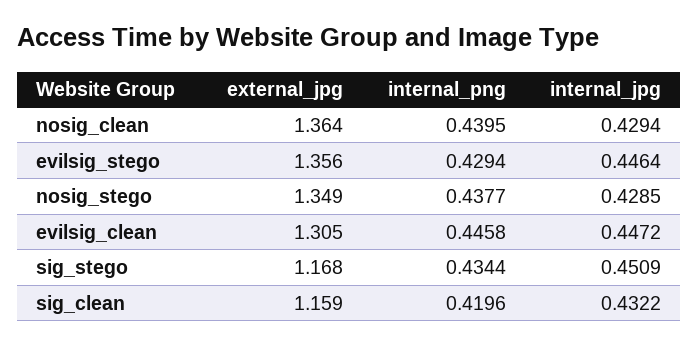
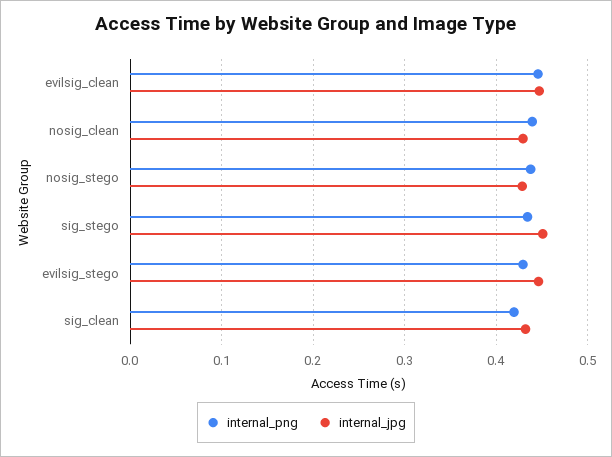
  {
-   "external_jpg": {
-     "nosig_clean": 1.364,
-     "evilsig_stego": 1.356,
-     "nosig_stego": 1.349,
-     "evilsig_clean": 1.305,
-     "sig_stego": 1.168,
-     "sig_clean": 1.159
-   },
    "internal_png": {
      "nosig_clean": 0.4395,
      "evilsig_stego": 0.4294,
      "nosig_stego": 0.4377,
      "evilsig_clean": 0.4458,
      "sig_stego": 0.4344,
      "sig_clean": 0.4196
    },
    "internal_jpg": {
      "nosig_clean": 0.4294,
      "evilsig_stego": 0.4464,
      "nosig_stego": 0.4285,
      "evilsig_clean": 0.4472,
      "sig_stego": 0.4509,
      "sig_clean": 0.4322
    }
  }

